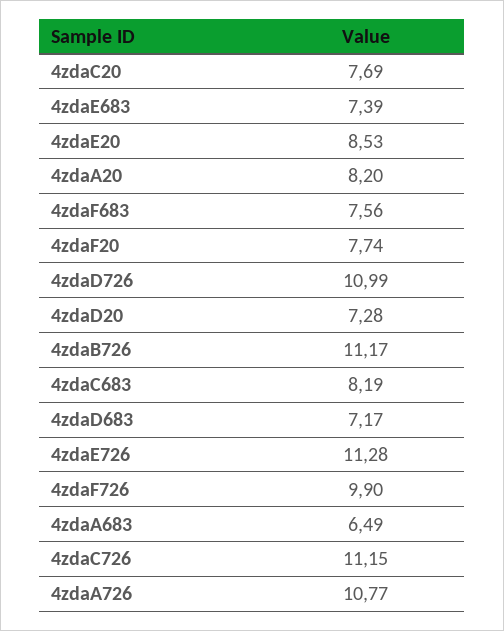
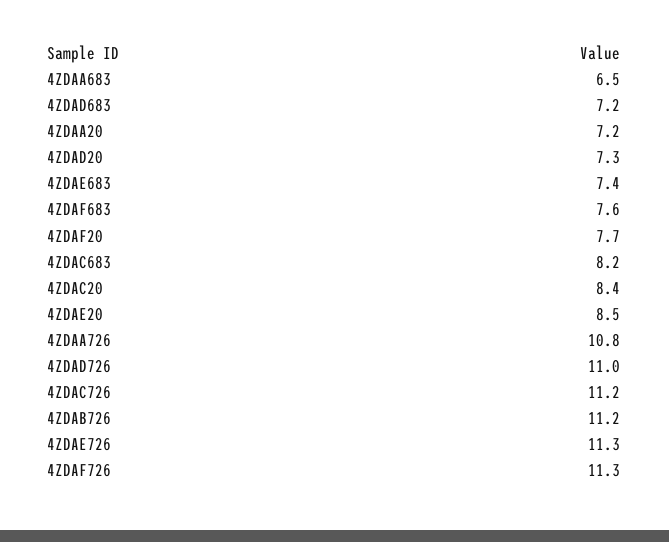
  {
-   "4zdaC20": 7.69,
+   "4zdaC20": 8.4,
    "4zdaE683": 7.39,
    "4zdaE20": 8.53,
-   "4zdaA20": 8.2,
+   "4zdaA20": 7.2,
    "4zdaF683": 7.56,
    "4zdaF20": 7.74,
    "4zdaD726": 10.99,
    "4zdaD20": 7.28,
    "4zdaB726": 11.17,
    "4zdaC683": 8.19,
    "4zdaD683": 7.17,
    "4zdaE726": 11.28,
-   "4zdaF726": 9.9,
+   "4zdaF726": 11.3,
    "4zdaA683": 6.49,
    "4zdaC726": 11.15,
    "4zdaA726": 10.77
  }

